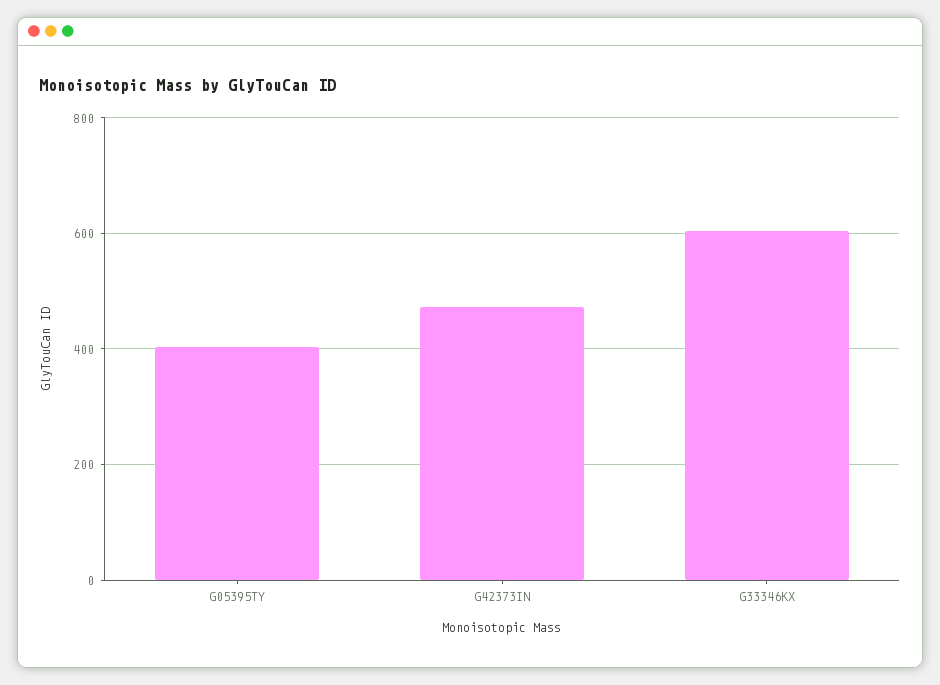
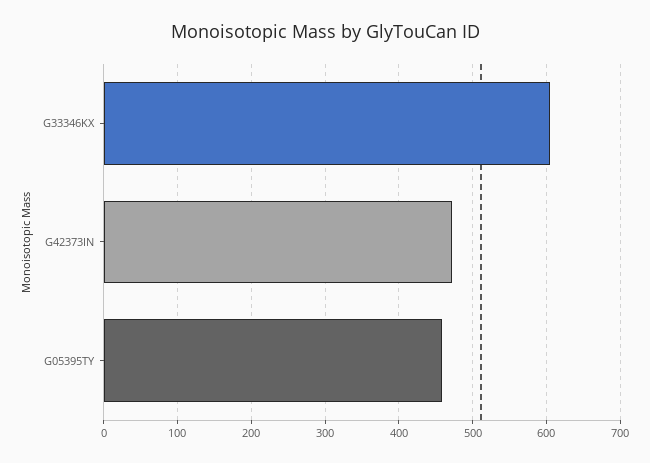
  {
-   "G05395TY": 400,
+   "G05395TY": 460,
    "G42373IN": 470,
    "G33346KX": 600
  }

